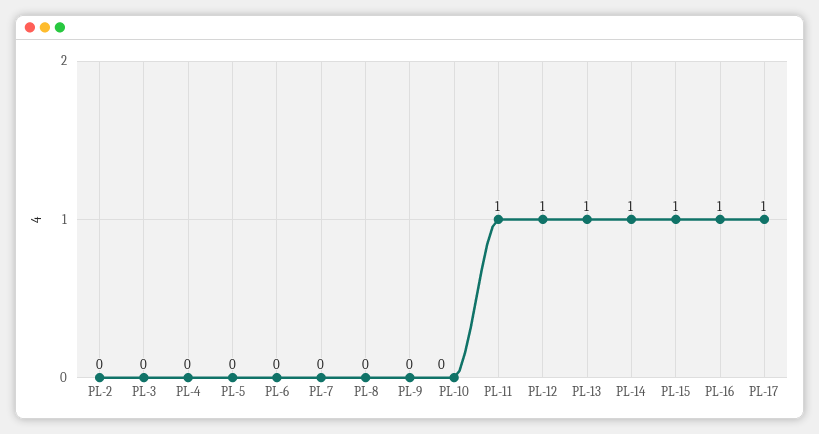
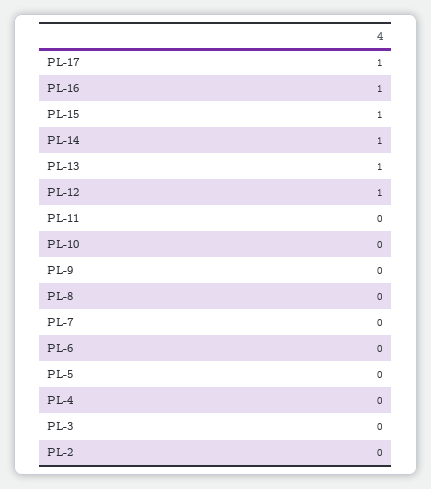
  {
    "PL-2": 0,
    "PL-3": 0,
    "PL-4": 0,
    "PL-5": 0,
    "PL-6": 0,
    "PL-7": 0,
    "PL-8": 0,
    "PL-9": 0,
    "PL-10": 0,
-   "PL-11": 1,
+   "PL-11": 0,
    "PL-12": 1,
    "PL-13": 1,
    "PL-14": 1,
    "PL-15": 1,
    "PL-16": 1,
    "PL-17": 1
  }

